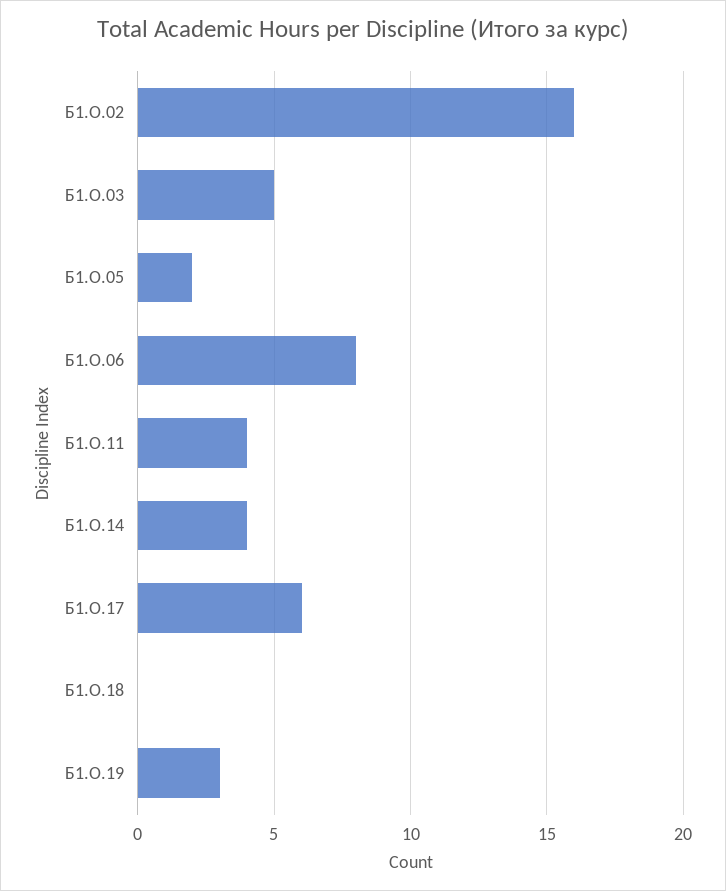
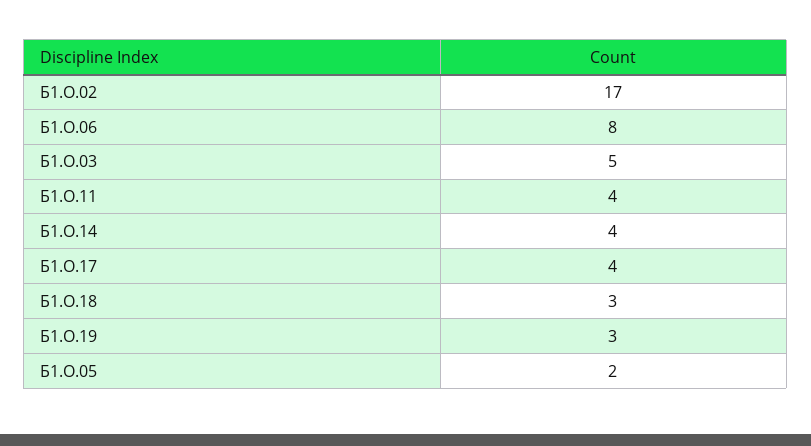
  {
-   "Б1.О.02": 16,
+   "Б1.О.02": 17,
    "Б1.О.03": 5,
    "Б1.О.05": 2,
    "Б1.О.06": 8,
    "Б1.О.11": 4,
    "Б1.О.14": 4,
-   "Б1.О.17": 6,
+   "Б1.О.17": 4,
-   "Б1.О.18": 0,
+   "Б1.О.18": 3,
    "Б1.О.19": 3
  }

